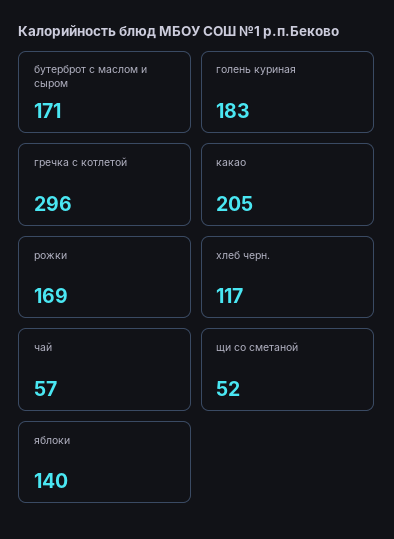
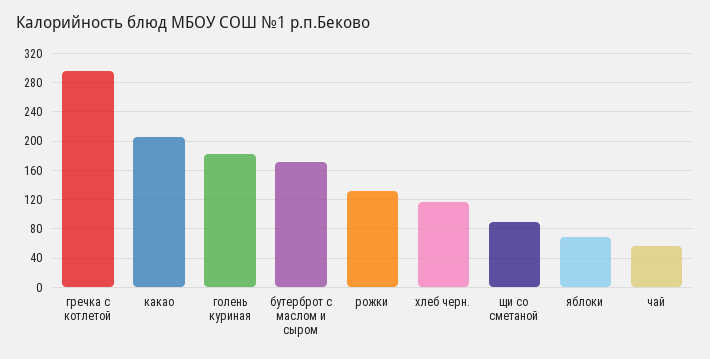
  {
    "бутерброт с маслом и сыром": 171,
    "голень куриная": 183,
    "гречка с котлетой": 296,
    "какао": 205,
-   "рожки": 169,
+   "рожки": 130,
    "хлеб черн.": 117,
    "чай": 57,
-   "щи со сметаной": 52,
+   "щи со сметаной": 90,
-   "яблоки": 140
+   "яблоки": 70
  }

